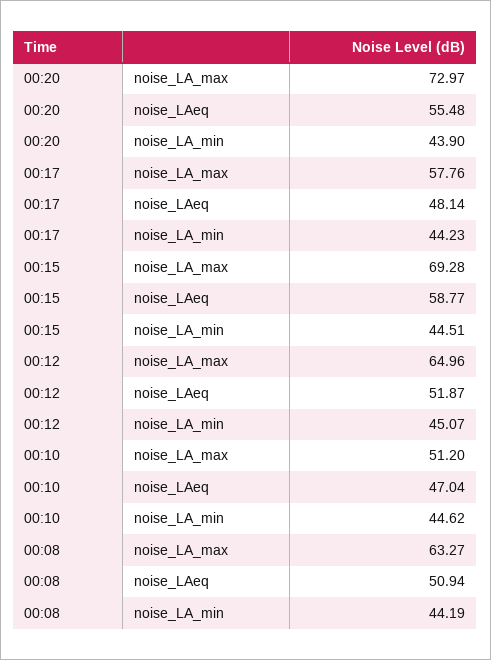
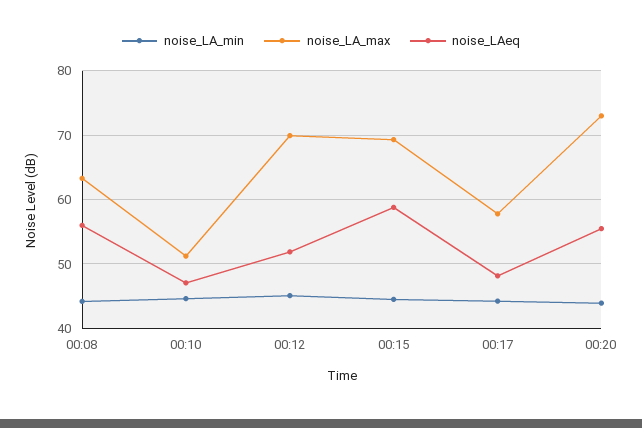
  {
    "noise_LA_max": {
      "00:20": 72.97,
      "00:17": 57.76,
      "00:15": 69.28,
-     "00:12": 64.96,
+     "00:12": 70,
      "00:10": 51.2,
      "00:08": 63.27
    },
    "noise_LAeq": {
      "00:20": 55.48,
      "00:17": 48.14,
      "00:15": 58.77,
      "00:12": 51.87,
      "00:10": 47.04,
-     "00:08": 50.94
+     "00:08": 56
    },
    "noise_LA_min": {
      "00:20": 43.9,
      "00:17": 44.23,
      "00:15": 44.51,
      "00:12": 45.07,
      "00:10": 44.62,
      "00:08": 44.19
    }
  }

